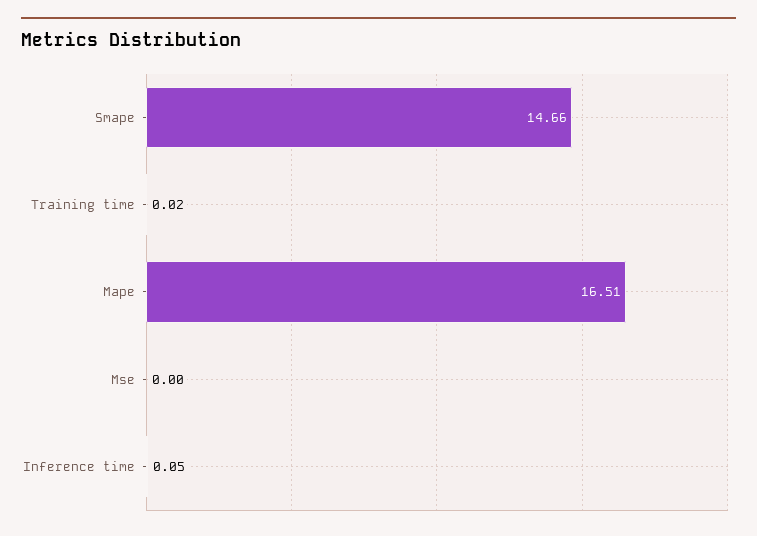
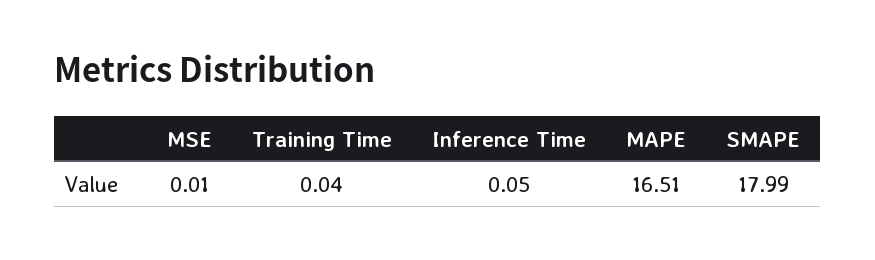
  {
-   "Smape": 14.66,
+   "Smape": 17.99,
-   "Training time": 0.02,
+   "Training time": 0.04,
    "Mape": 16.51,
-   "Mse": 0,
+   "Mse": 0.01,
    "Inference time": 0.05
  }

